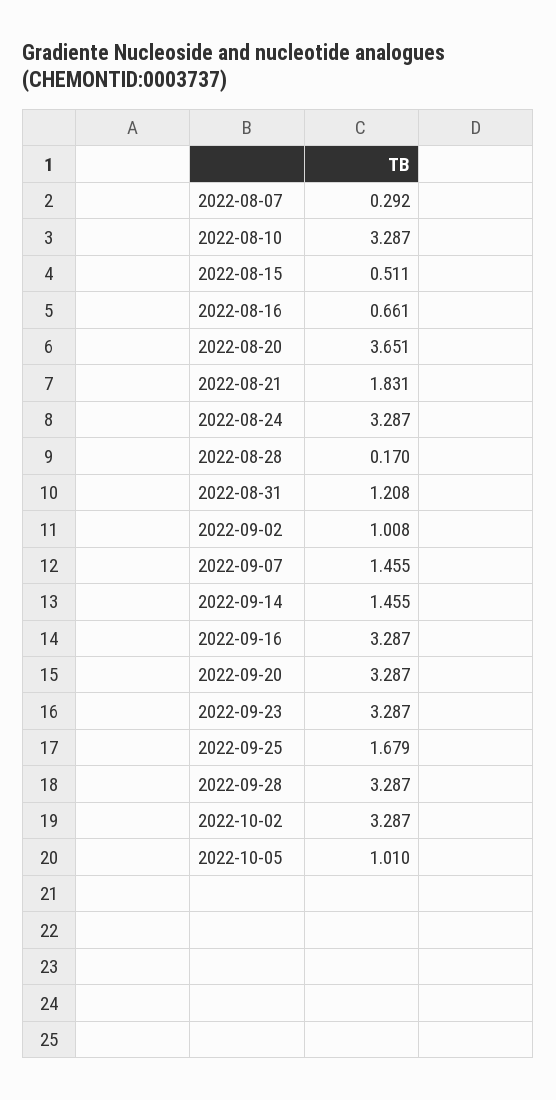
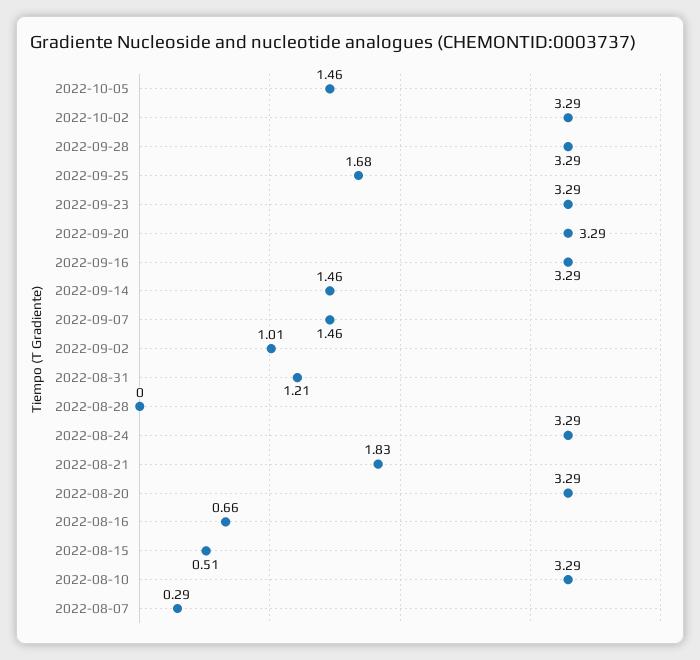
  {
    "2022-08-07": 0.292,
    "2022-08-10": 3.287,
    "2022-08-15": 0.511,
    "2022-08-16": 0.661,
-   "2022-08-20": 3.651,
+   "2022-08-20": 3.29,
    "2022-08-21": 1.831,
    "2022-08-24": 3.287,
-   "2022-08-28": 0.17,
+   "2022-08-28": 0,
    "2022-08-31": 1.208,
    "2022-09-02": 1.008,
    "2022-09-07": 1.455,
    "2022-09-14": 1.455,
    "2022-09-16": 3.287,
    "2022-09-20": 3.287,
    "2022-09-23": 3.287,
    "2022-09-25": 1.679,
    "2022-09-28": 3.287,
    "2022-10-02": 3.287,
-   "2022-10-05": 1.01
+   "2022-10-05": 1.46
  }

